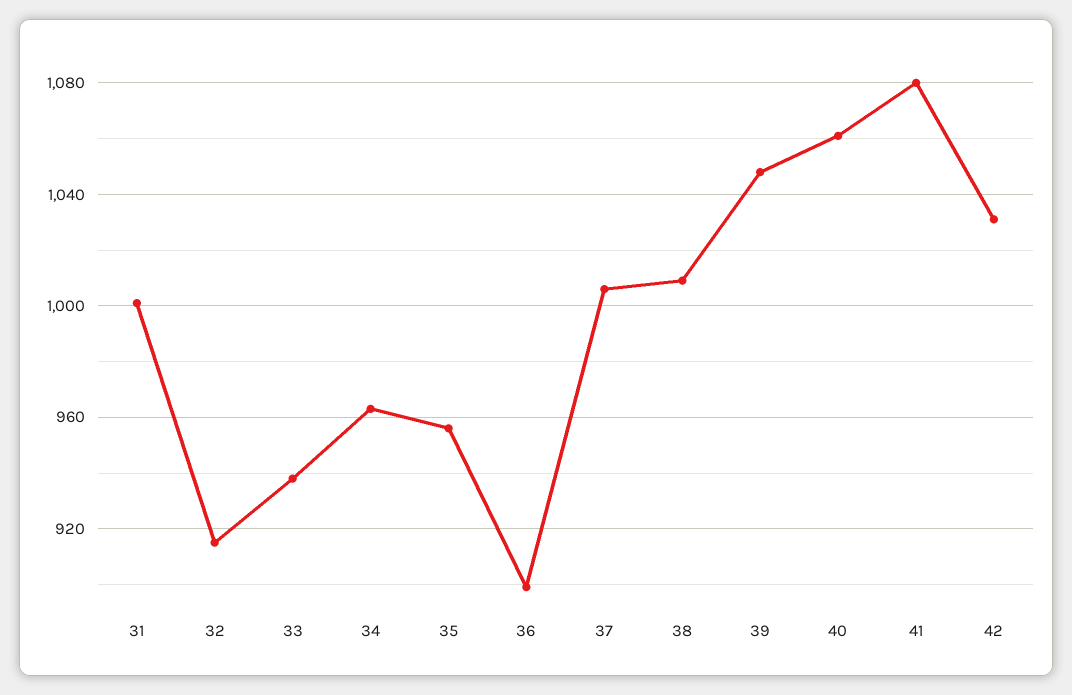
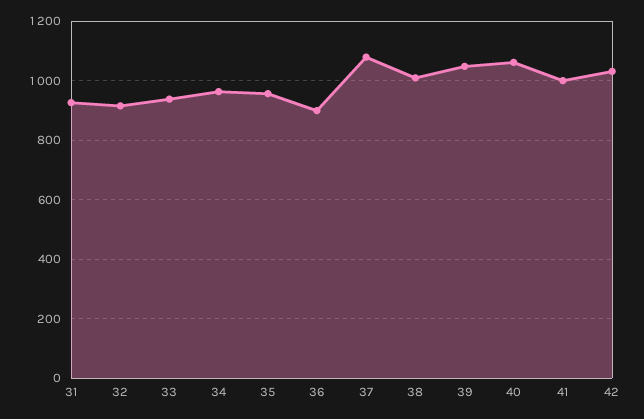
  {
-   "31": 1000,
+   "31": 925,
    "32": 915,
    "33": 940,
    "34": 965,
    "35": 955,
    "36": 900,
-   "37": 1005,
+   "37": 1075,
    "38": 1010,
    "39": 1050,
    "40": 1060,
-   "41": 1080,
+   "41": 1000,
    "42": 1030
  }

